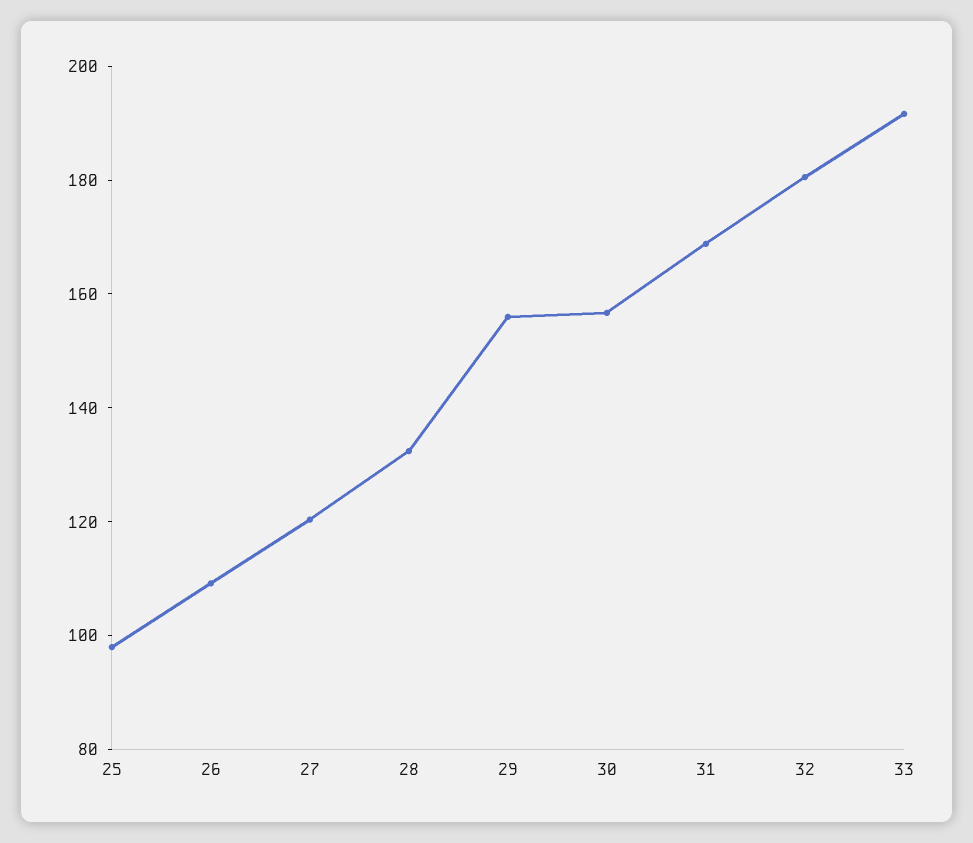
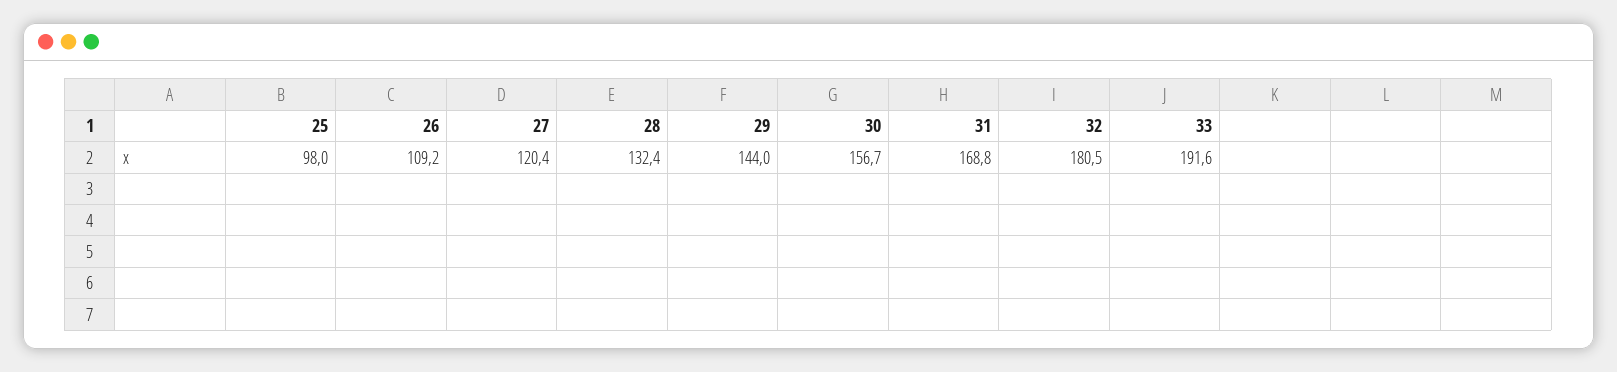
  {
    "25": 98,
    "26": 109.2,
    "27": 120.4,
    "28": 132.4,
-   "29": 155,
+   "29": 144,
    "30": 156.7,
    "31": 168.8,
    "32": 180.5,
    "33": 191.6
  }

